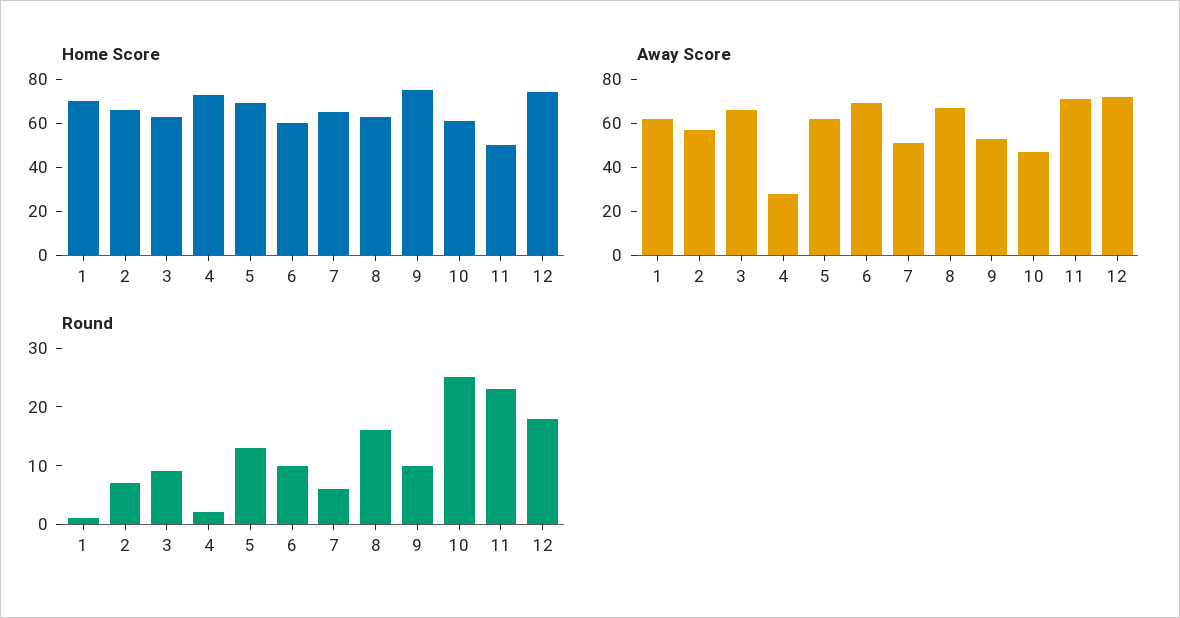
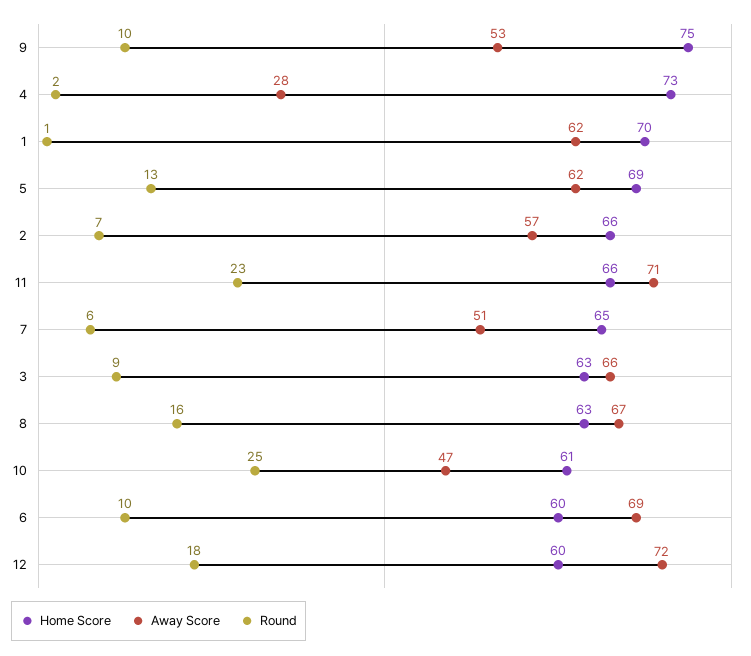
  {
    "Home Score": {
      "1": 70,
      "2": 66,
      "3": 63,
      "4": 73,
      "5": 69,
      "6": 60,
      "7": 65,
      "8": 63,
      "9": 75,
      "10": 61,
-     "11": 50,
+     "11": 66,
-     "12": 75
+     "12": 60
    },
    "Away Score": {
      "1": 62,
      "2": 57,
      "3": 66,
      "4": 28,
      "5": 62,
      "6": 69,
      "7": 51,
      "8": 67,
      "9": 53,
      "10": 47,
      "11": 71,
      "12": 72
    },
    "Round": {
      "1": 1,
      "2": 7,
      "3": 9,
      "4": 2,
      "5": 13,
      "6": 10,
      "7": 6,
      "8": 16,
      "9": 10,
      "10": 25,
      "11": 23,
      "12": 18
    }
  }

